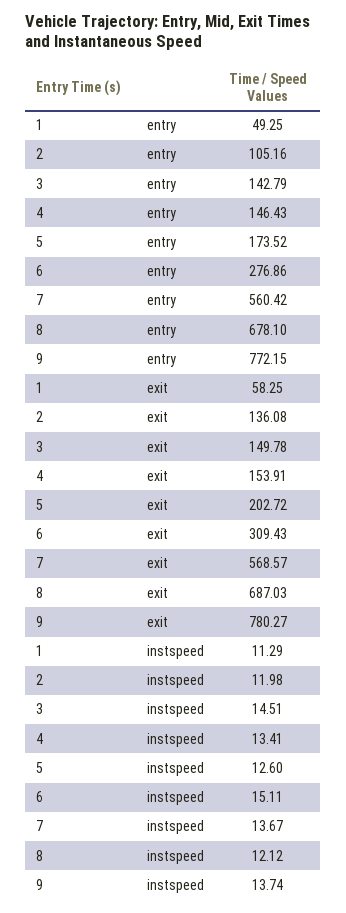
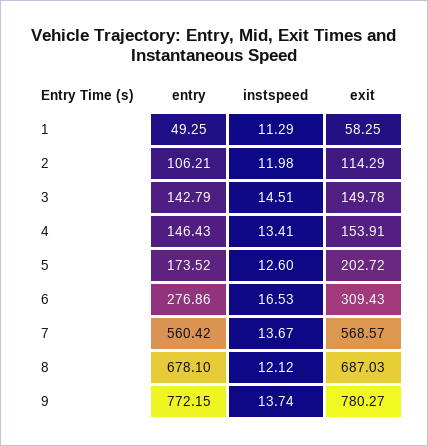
  {
    "1": {
      "entry": 49.25,
      "exit": 58.25,
      "instspeed": 11.29
    },
    "2": {
-     "entry": 105.16,
+     "entry": 106.21,
-     "exit": 136.08,
+     "exit": 114.29,
      "instspeed": 11.98
    },
    "3": {
      "entry": 142.79,
      "exit": 149.78,
      "instspeed": 14.51
    },
    "4": {
      "entry": 146.43,
      "exit": 153.91,
      "instspeed": 13.41
    },
    "5": {
      "entry": 173.52,
      "exit": 202.72,
      "instspeed": 12.6
    },
    "6": {
      "entry": 276.86,
      "exit": 309.43,
-     "instspeed": 15.11
+     "instspeed": 16.53
    },
    "7": {
      "entry": 560.42,
      "exit": 568.57,
      "instspeed": 13.67
    },
    "8": {
      "entry": 678.1,
      "exit": 687.03,
      "instspeed": 12.12
    },
    "9": {
      "entry": 772.15,
      "exit": 780.27,
      "instspeed": 13.74
    }
  }

